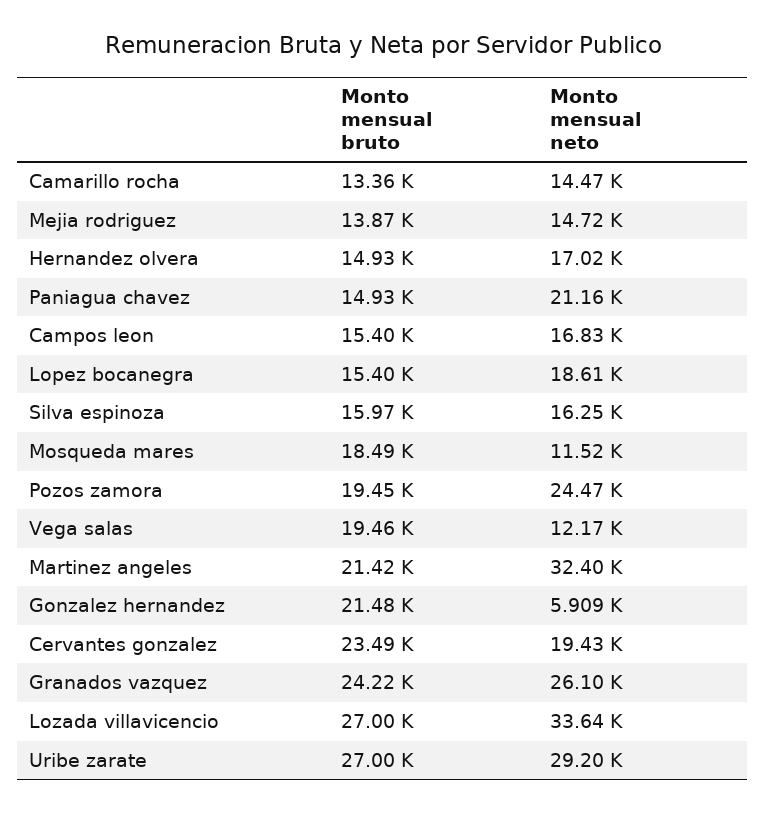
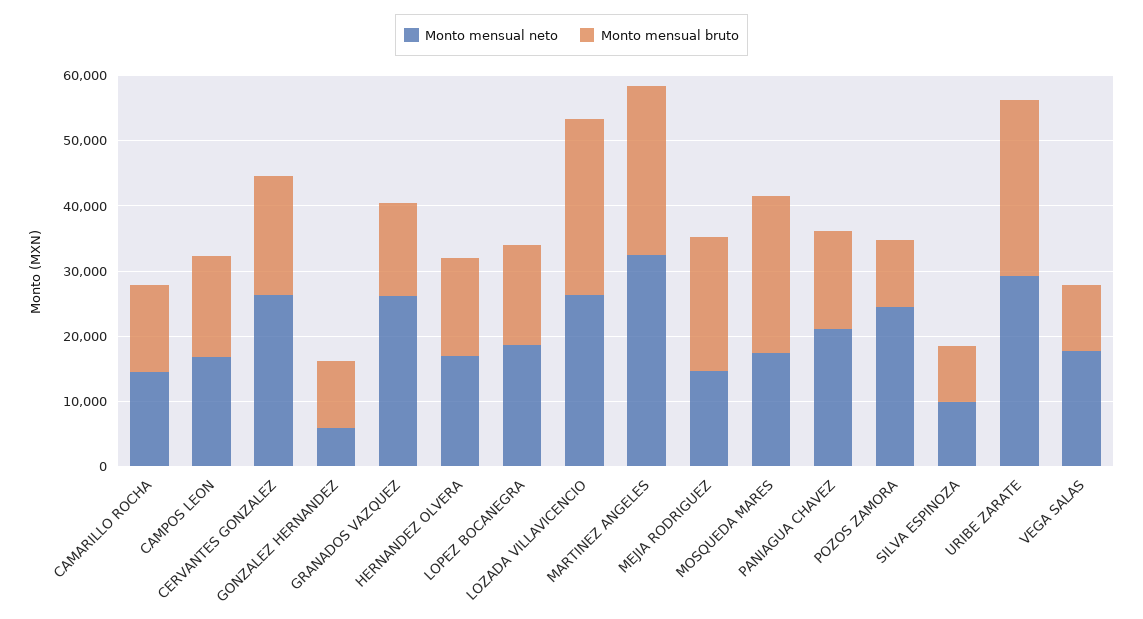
  {
    "Monto mensual bruto": {
      "Camarillo rocha": 13360,
-     "Mejia rodriguez": 13870,
+     "Mejia rodriguez": 20000,
      "Hernandez olvera": 14930,
      "Paniagua chavez": 14930,
      "Campos leon": 15400,
      "Lopez bocanegra": 15400,
-     "Silva espinoza": 15970,
+     "Silva espinoza": 8000,
-     "Mosqueda mares": 18490,
+     "Mosqueda mares": 24000,
-     "Pozos zamora": 19450,
+     "Pozos zamora": 10000,
-     "Vega salas": 19460,
+     "Vega salas": 10000,
-     "Martinez angeles": 21420,
+     "Martinez angeles": 26000,
-     "Gonzalez hernandez": 21480,
+     "Gonzalez hernandez": 10000,
-     "Cervantes gonzalez": 23490,
+     "Cervantes gonzalez": 18000,
-     "Granados vazquez": 24220,
+     "Granados vazquez": 14000,
      "Lozada villavicencio": 27000,
      "Uribe zarate": 27000
    },
    "Monto mensual neto": {
      "Camarillo rocha": 14470,
      "Mejia rodriguez": 14720,
      "Hernandez olvera": 17020,
      "Paniagua chavez": 21160,
      "Campos leon": 16830,
      "Lopez bocanegra": 18610,
-     "Silva espinoza": 16250,
+     "Silva espinoza": 10000,
-     "Mosqueda mares": 11520,
+     "Mosqueda mares": 18000,
      "Pozos zamora": 24470,
-     "Vega salas": 12170,
+     "Vega salas": 18000,
      "Martinez angeles": 32400,
      "Gonzalez hernandez": 5909,
-     "Cervantes gonzalez": 19430,
+     "Cervantes gonzalez": 26000,
      "Granados vazquez": 26100,
-     "Lozada villavicencio": 33640,
+     "Lozada villavicencio": 26000,
      "Uribe zarate": 29200
    }
  }

